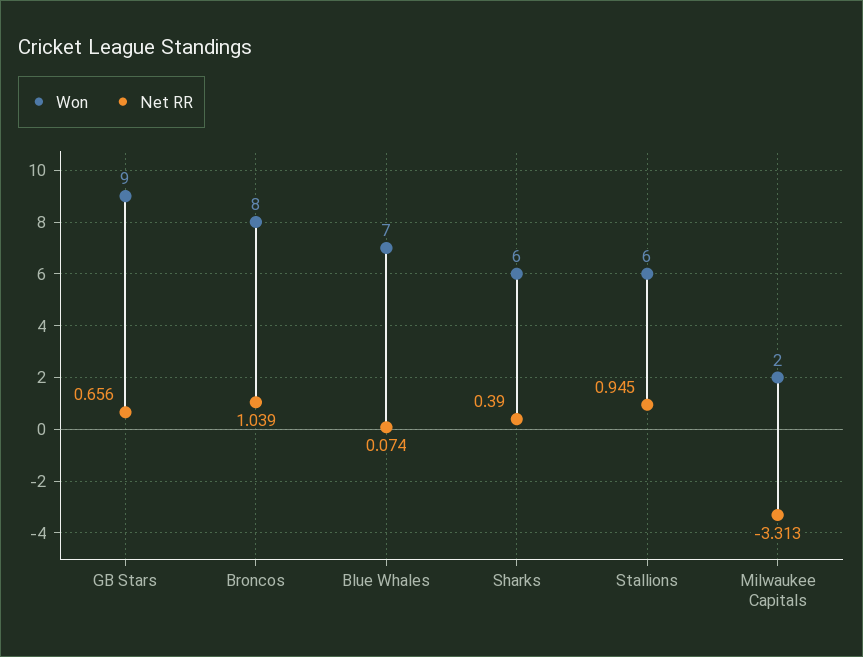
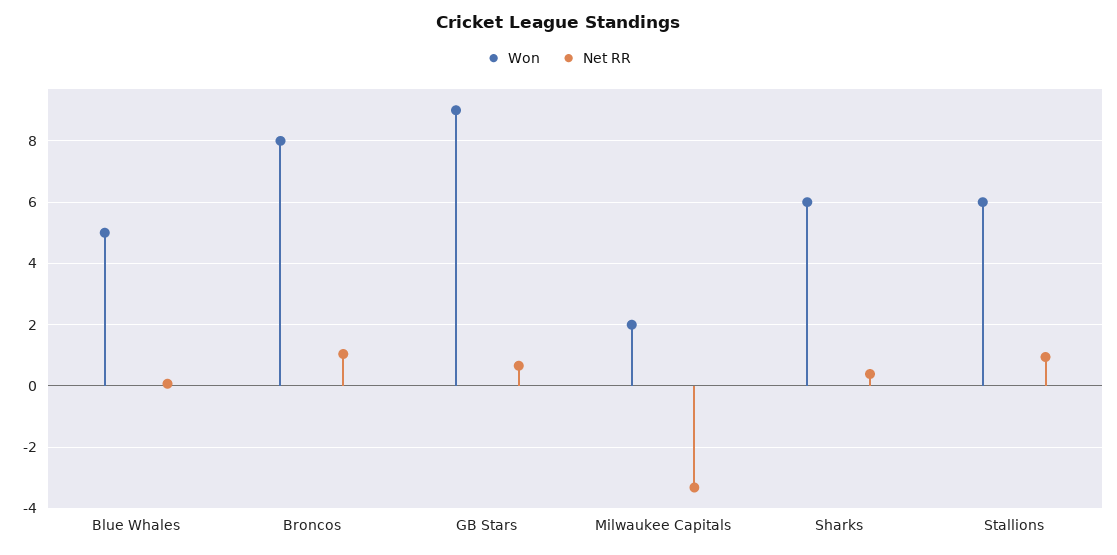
  {
    "Won": {
      "GB Stars": 9,
      "Broncos": 8,
-     "Blue Whales": 7,
+     "Blue Whales": 5,
      "Sharks": 6,
      "Stallions": 6,
      "Milwaukee Capitals": 2
    },
    "Net RR": {
      "GB Stars": 0.656,
      "Broncos": 1.039,
      "Blue Whales": 0.074,
      "Sharks": 0.39,
      "Stallions": 0.945,
      "Milwaukee Capitals": -3.313
    }
  }

